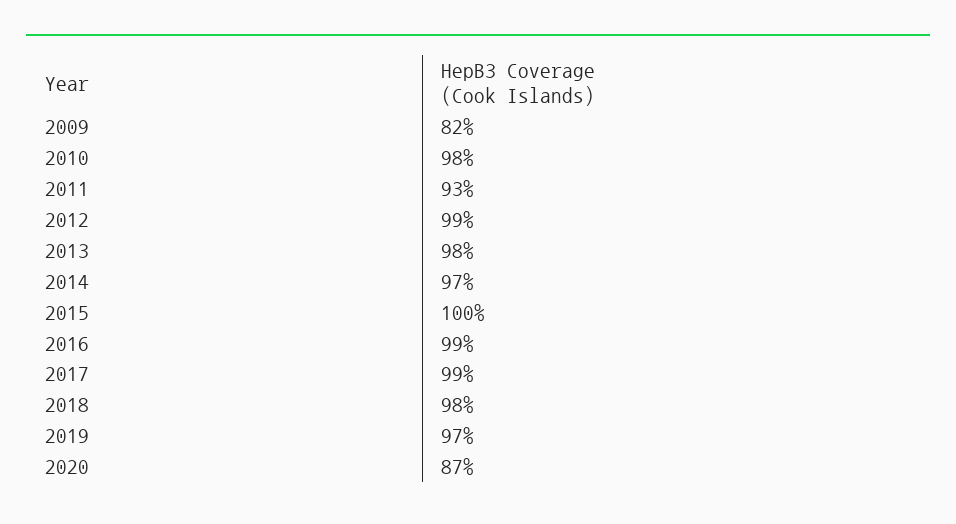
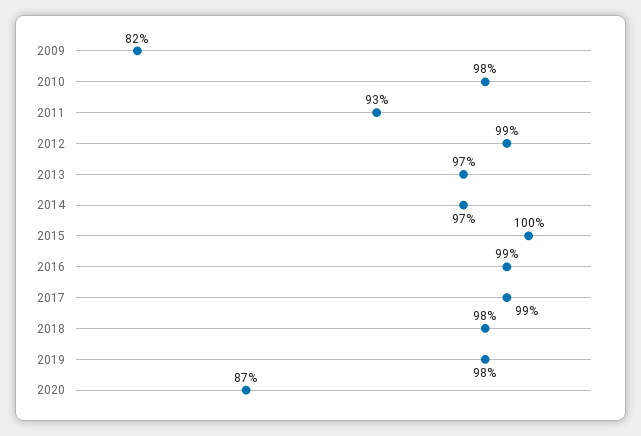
  {
    "2009": 82,
    "2010": 98,
    "2011": 93,
    "2012": 99,
-   "2013": 98,
+   "2013": 97,
    "2014": 97,
    "2015": 100,
    "2016": 99,
    "2017": 99,
    "2018": 98,
-   "2019": 97,
+   "2019": 98,
    "2020": 87
  }

